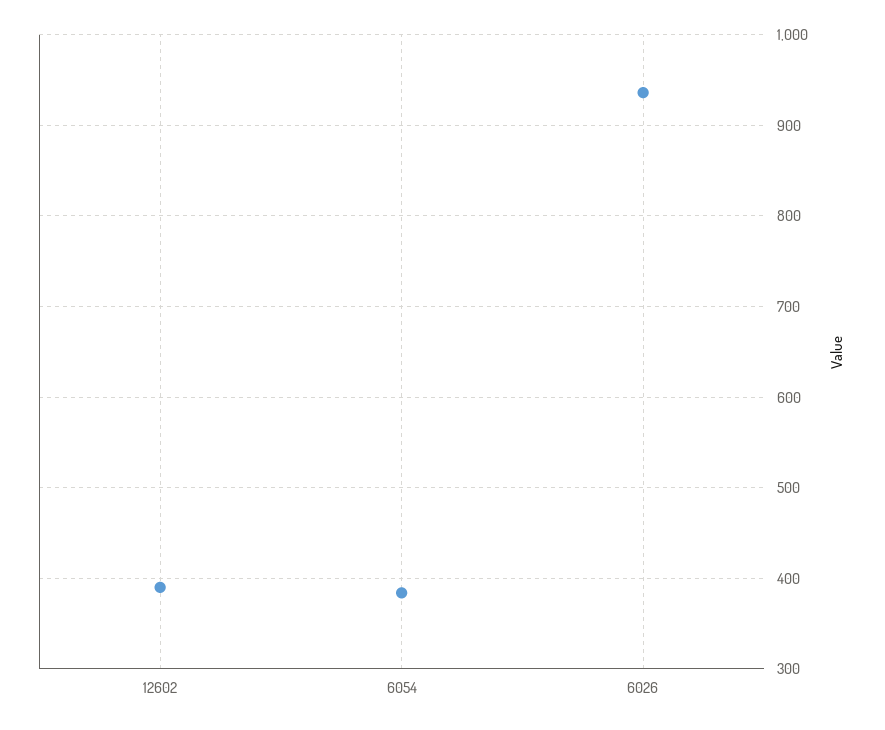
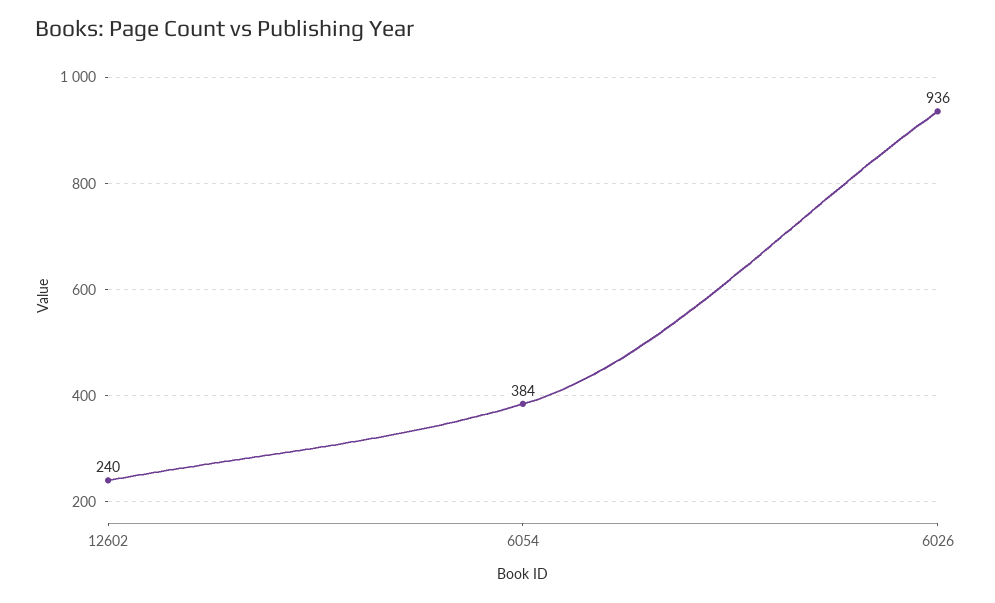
  {
-   "12602": 390,
+   "12602": 240,
    "6054": 384,
    "6026": 936
  }

